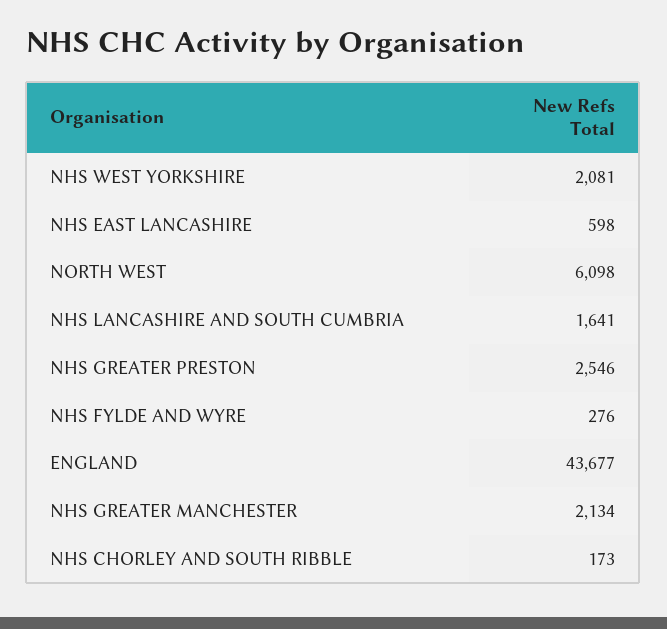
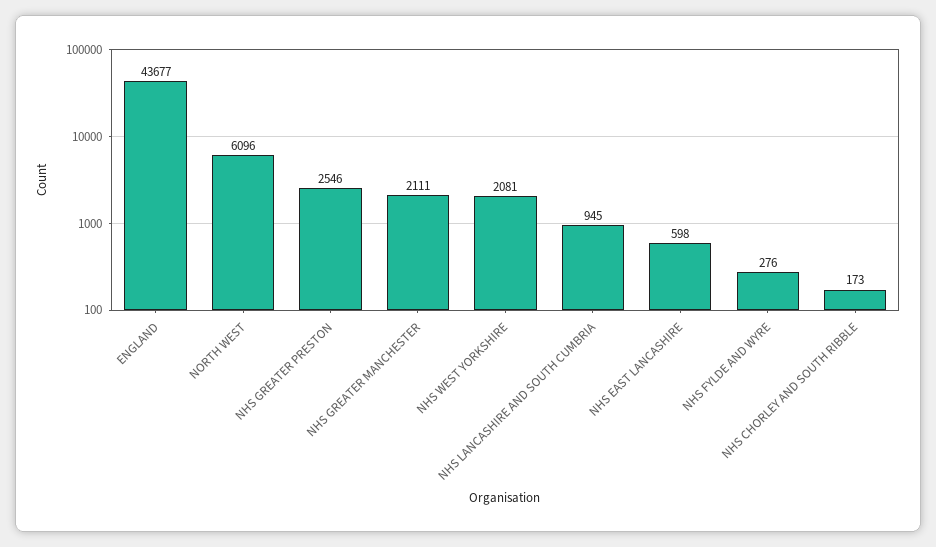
  {
    "NHS WEST YORKSHIRE": 2081,
    "NHS EAST LANCASHIRE": 598,
-   "NORTH WEST": 6098,
+   "NORTH WEST": 6096,
-   "NHS LANCASHIRE AND SOUTH CUMBRIA": 1641,
+   "NHS LANCASHIRE AND SOUTH CUMBRIA": 945,
    "NHS GREATER PRESTON": 2546,
    "NHS FYLDE AND WYRE": 276,
    "ENGLAND": 43677,
-   "NHS GREATER MANCHESTER": 2134,
+   "NHS GREATER MANCHESTER": 2111,
    "NHS CHORLEY AND SOUTH RIBBLE": 173
  }

